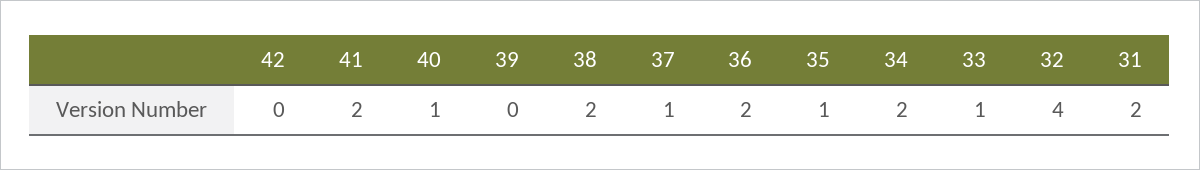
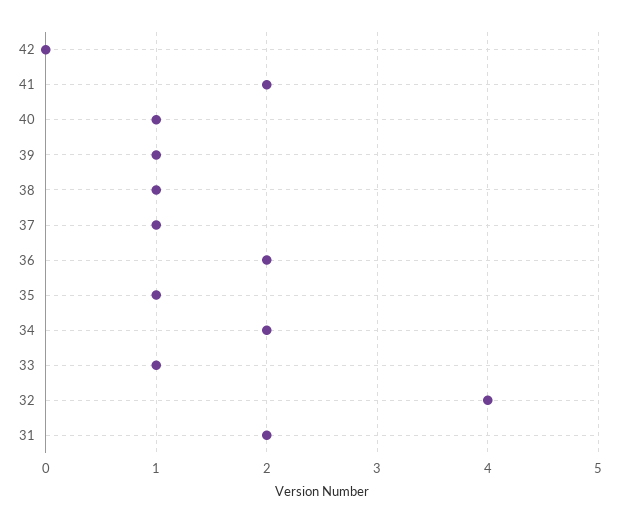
  {
    "42": 0,
    "41": 2,
    "40": 1,
-   "39": 0,
+   "39": 1,
-   "38": 2,
+   "38": 1,
    "37": 1,
    "36": 2,
    "35": 1,
    "34": 2,
    "33": 1,
    "32": 4,
    "31": 2
  }

